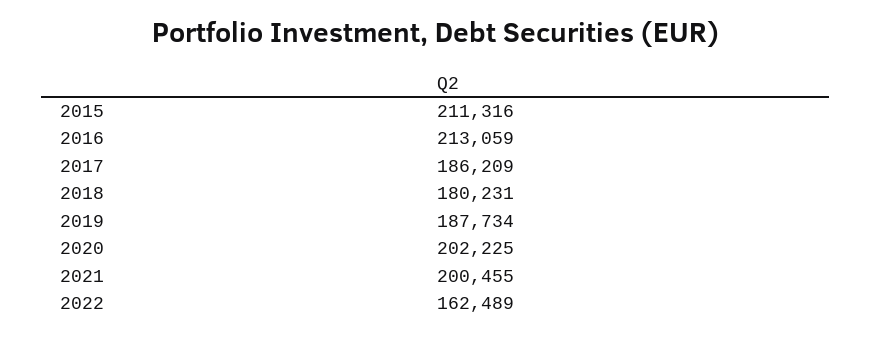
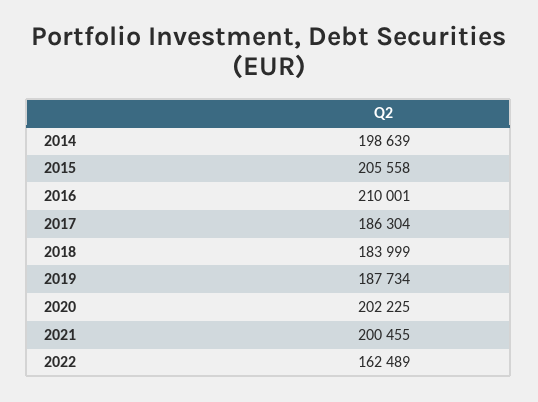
  {
-   "2015": 211316,
+   "2015": 205558,
-   "2016": 213059,
+   "2016": 210001,
-   "2017": 186209,
+   "2017": 186304,
-   "2018": 180231,
+   "2018": 183999,
    "2019": 187734,
    "2020": 202225,
    "2021": 200455,
-   "2022": 162489
+   "2022": 162489,
+   "2014": 198639
  }

